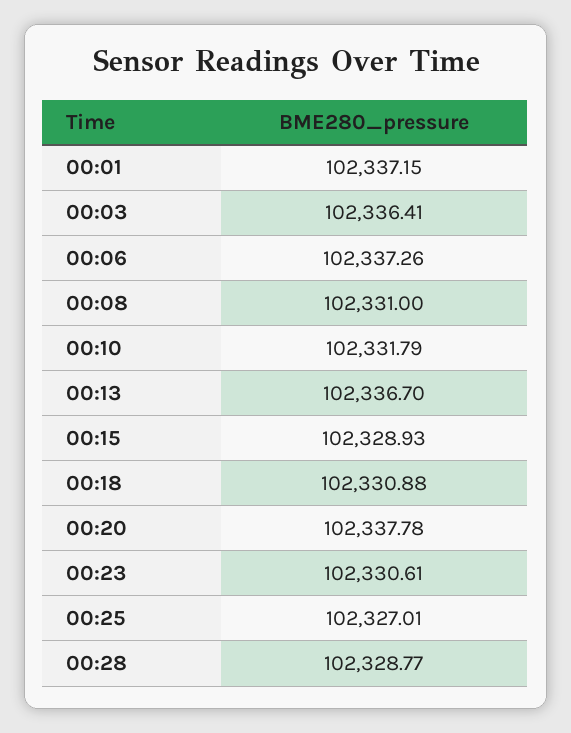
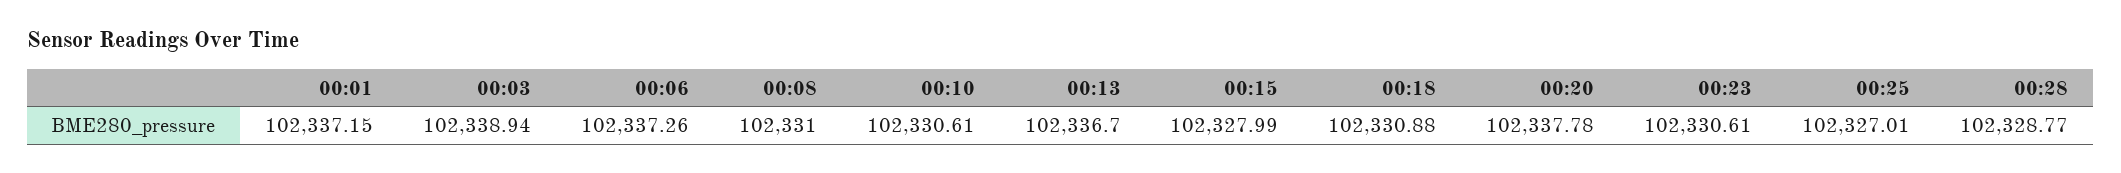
  {
    "00:01": 102337.15,
-   "00:03": 102336.41,
+   "00:03": 102338.94,
    "00:06": 102337.26,
    "00:08": 102331,
-   "00:10": 102331.79,
+   "00:10": 102330.61,
    "00:13": 102336.7,
-   "00:15": 102328.93,
+   "00:15": 102327.99,
    "00:18": 102330.88,
    "00:20": 102337.78,
    "00:23": 102330.61,
    "00:25": 102327.01,
    "00:28": 102328.77
  }

